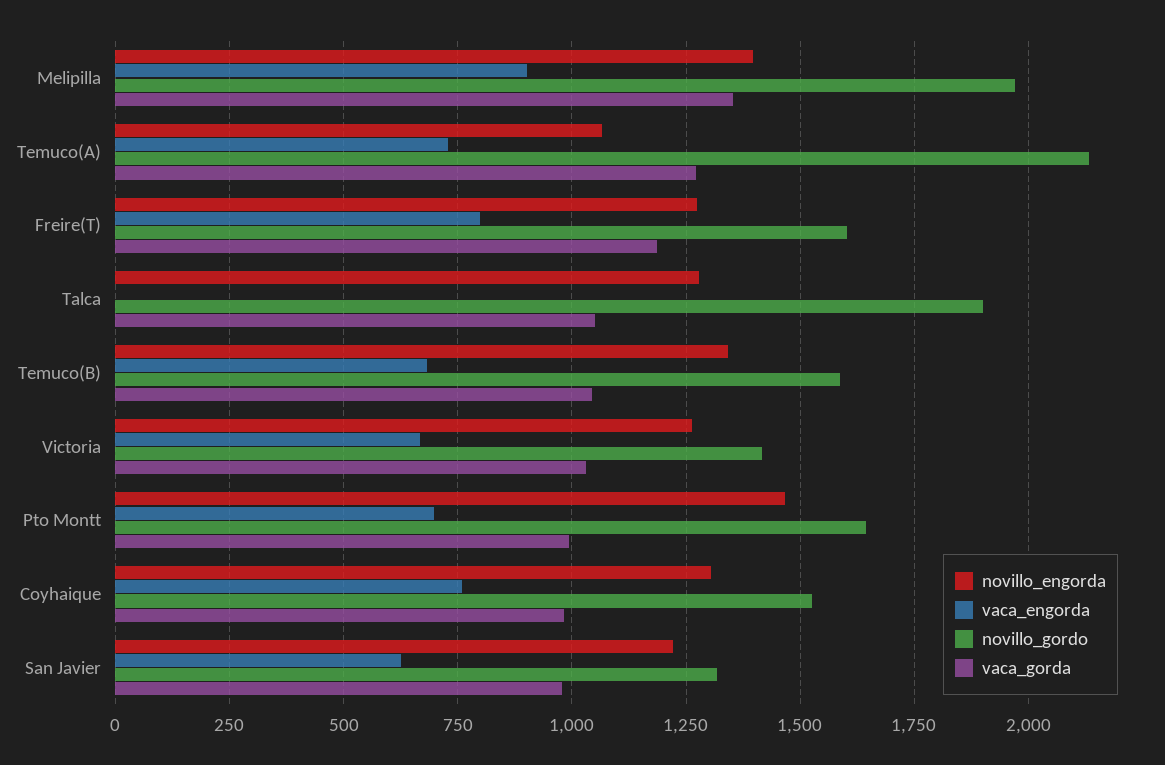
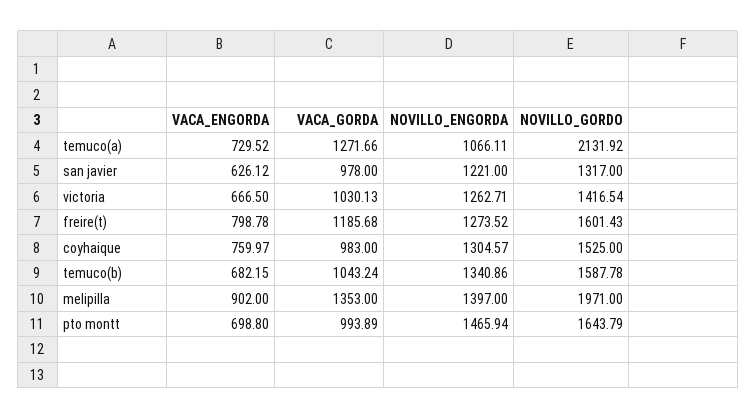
  {
    "novillo_engorda": {
      "Melipilla": 1397,
      "Temuco(A)": 1066.11,
      "Freire(T)": 1273.52,
-     "Talca": 1275,
      "Temuco(B)": 1340.86,
      "Victoria": 1262.71,
      "Pto Montt": 1465.94,
      "Coyhaique": 1304.57,
      "San Javier": 1221
    },
    "vaca_engorda": {
      "Melipilla": 902,
      "Temuco(A)": 729.52,
      "Freire(T)": 798.78,
-     "Talca": 0,
      "Temuco(B)": 682.15,
      "Victoria": 666.5,
      "Pto Montt": 698.8,
      "Coyhaique": 759.97,
      "San Javier": 626.12
    },
    "novillo_gordo": {
      "Melipilla": 1971,
      "Temuco(A)": 2131.92,
      "Freire(T)": 1601.43,
-     "Talca": 1900,
      "Temuco(B)": 1587.78,
      "Victoria": 1416.54,
      "Pto Montt": 1643.79,
      "Coyhaique": 1525,
      "San Javier": 1317
    },
    "vaca_gorda": {
      "Melipilla": 1353,
      "Temuco(A)": 1271.66,
      "Freire(T)": 1185.68,
-     "Talca": 1050,
      "Temuco(B)": 1043.24,
      "Victoria": 1030.13,
      "Pto Montt": 993.89,
      "Coyhaique": 983,
      "San Javier": 978
    }
  }

